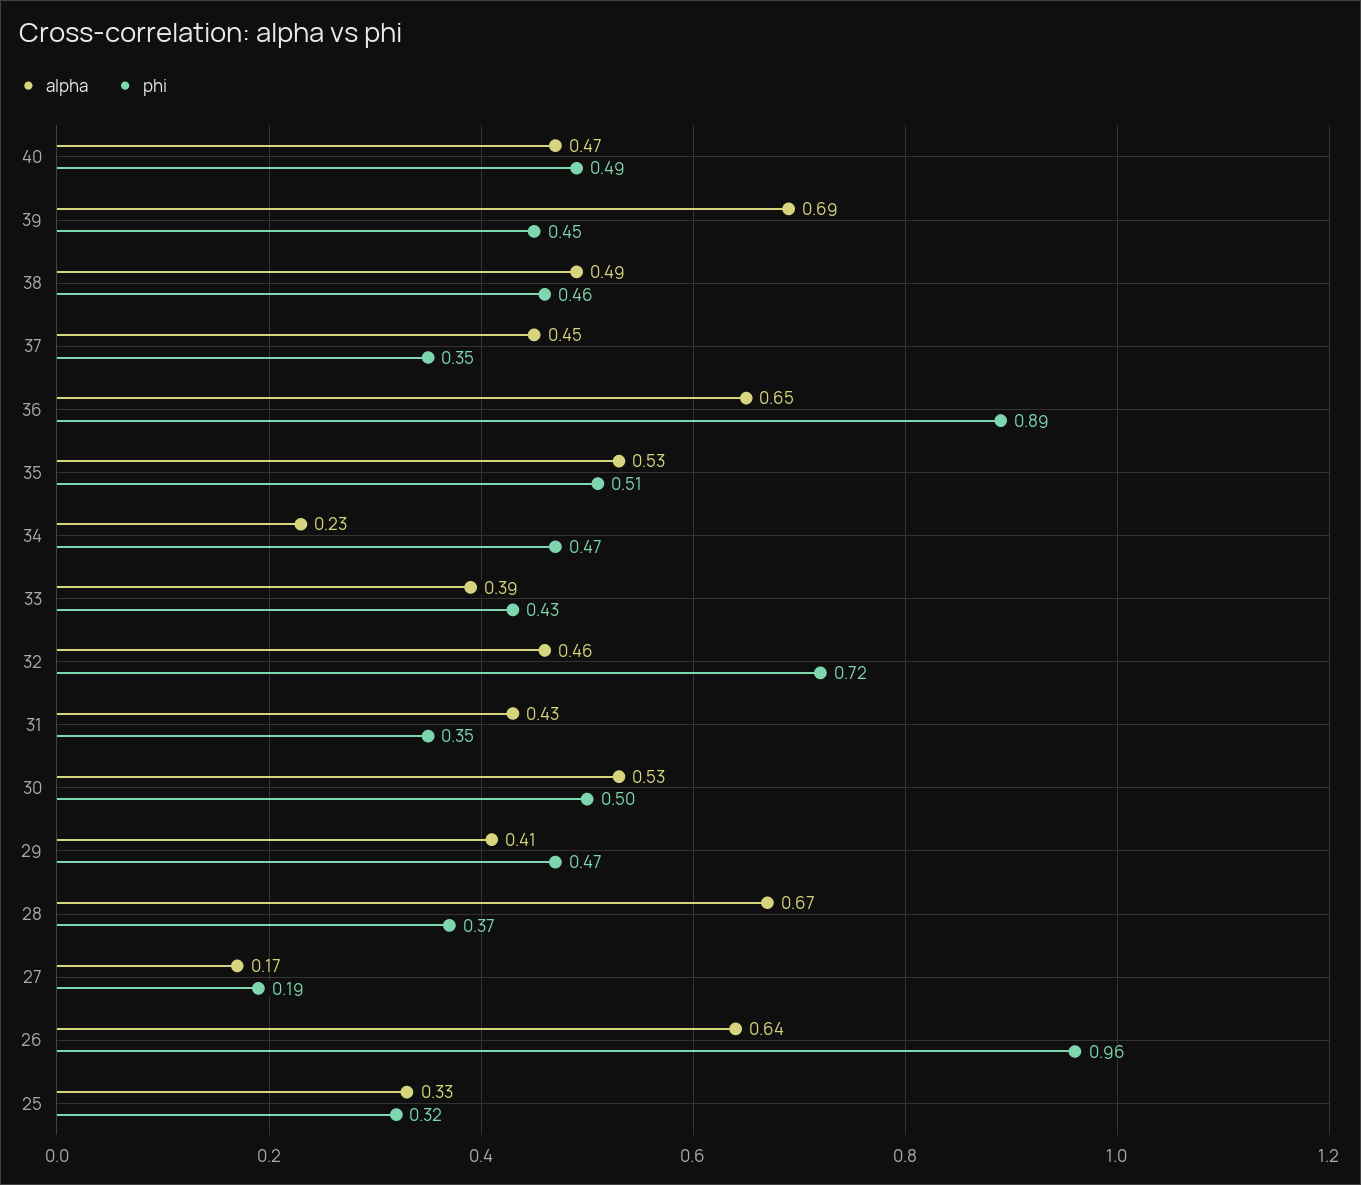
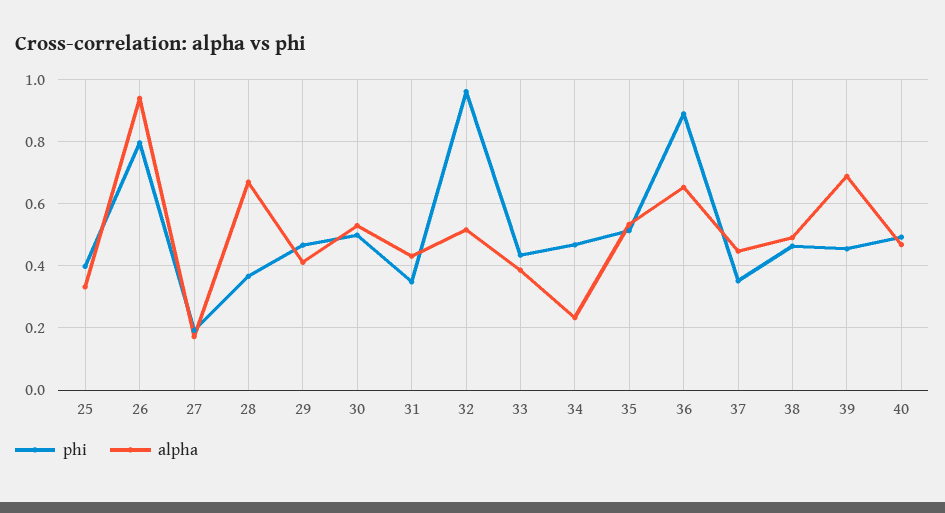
  {
    "alpha": {
      "40": 0.47,
      "39": 0.69,
      "38": 0.49,
      "37": 0.45,
      "36": 0.65,
      "35": 0.53,
      "34": 0.23,
      "33": 0.39,
-     "32": 0.46,
+     "32": 0.52,
      "31": 0.43,
      "30": 0.53,
      "29": 0.41,
      "28": 0.67,
      "27": 0.17,
-     "26": 0.64,
+     "26": 0.94,
      "25": 0.33
    },
    "phi": {
      "40": 0.49,
      "39": 0.45,
      "38": 0.46,
      "37": 0.35,
      "36": 0.89,
      "35": 0.51,
      "34": 0.47,
      "33": 0.43,
-     "32": 0.72,
+     "32": 0.96,
      "31": 0.35,
      "30": 0.5,
      "29": 0.47,
      "28": 0.37,
      "27": 0.19,
-     "26": 0.96,
+     "26": 0.8,
-     "25": 0.32
+     "25": 0.4
    }
  }

